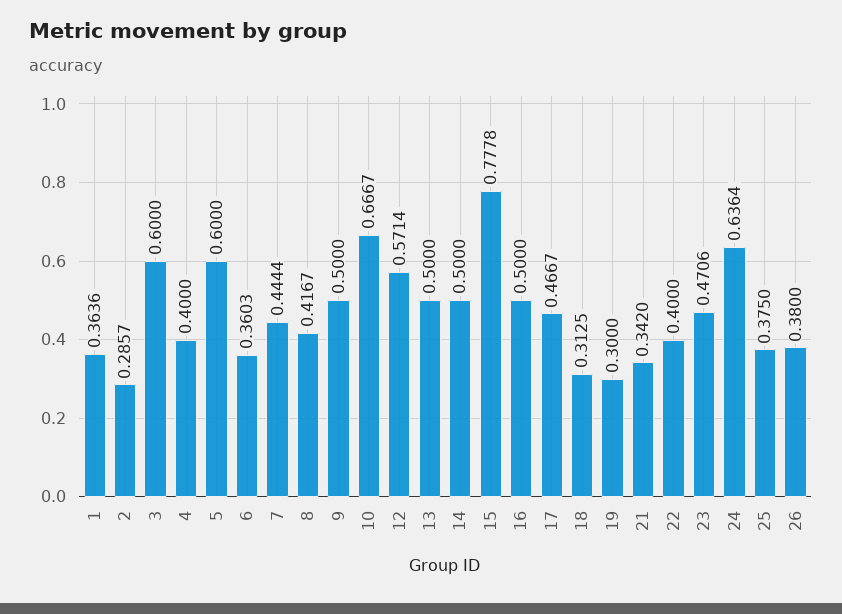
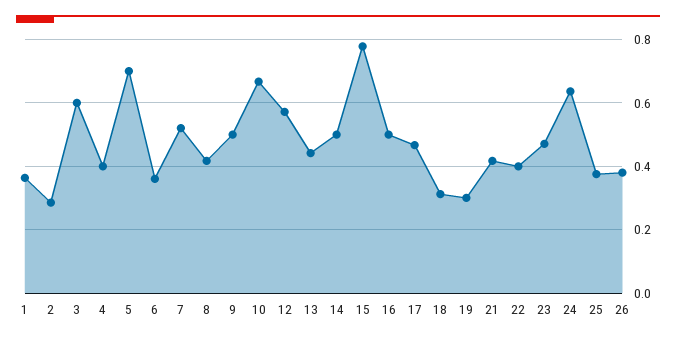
  {
    "1": 0.3636,
    "2": 0.2857,
    "3": 0.6,
    "4": 0.4,
-   "5": 0.6,
+   "5": 0.7,
    "6": 0.3603,
-   "7": 0.4444,
+   "7": 0.52,
    "8": 0.4167,
    "9": 0.5,
    "10": 0.6667,
    "12": 0.5714,
-   "13": 0.5,
+   "13": 0.44,
    "14": 0.5,
    "15": 0.7778,
    "16": 0.5,
    "17": 0.4667,
    "18": 0.3125,
    "19": 0.3,
-   "21": 0.342,
+   "21": 0.42,
    "22": 0.4,
    "23": 0.4706,
    "24": 0.6364,
    "25": 0.375,
    "26": 0.38
  }

